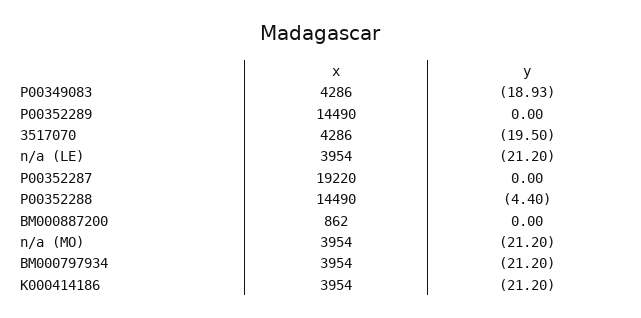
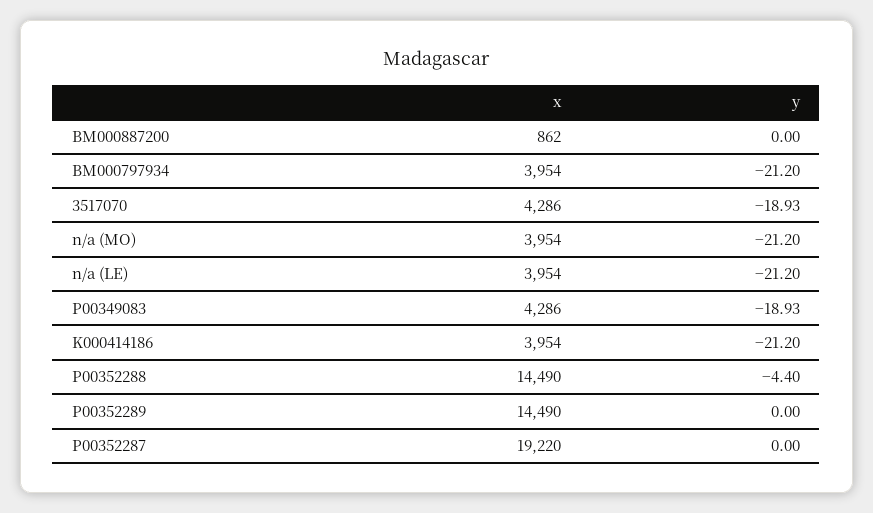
  {
    "x": {
      "P00349083": 4286,
      "P00352289": 14490,
      "3517070": 4286,
      "n/a (LE)": 3954,
      "P00352287": 19220,
      "P00352288": 14490,
      "BM000887200": 862,
      "n/a (MO)": 3954,
      "BM000797934": 3954,
      "K000414186": 3954
    },
    "y": {
      "P00349083": -18.93,
      "P00352289": 0,
-     "3517070": -19.5,
+     "3517070": -18.93,
      "n/a (LE)": -21.2,
      "P00352287": 0,
      "P00352288": -4.4,
      "BM000887200": 0,
      "n/a (MO)": -21.2,
      "BM000797934": -21.2,
      "K000414186": -21.2
    }
  }

